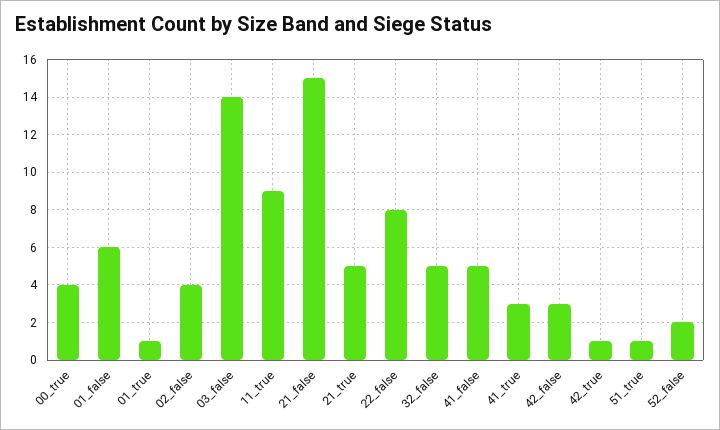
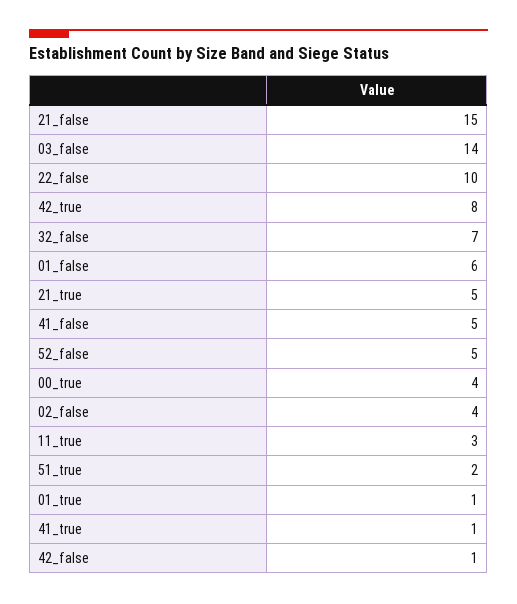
  {
    "00_true": 4,
    "01_false": 6,
    "01_true": 1,
    "02_false": 4,
    "03_false": 14,
-   "11_true": 9,
+   "11_true": 3,
    "21_false": 15,
    "21_true": 5,
-   "22_false": 8,
+   "22_false": 10,
-   "32_false": 5,
+   "32_false": 7,
    "41_false": 5,
-   "41_true": 3,
+   "41_true": 1,
-   "42_false": 3,
+   "42_false": 1,
-   "42_true": 1,
+   "42_true": 8,
-   "51_true": 1,
+   "51_true": 2,
-   "52_false": 2
+   "52_false": 5
  }

